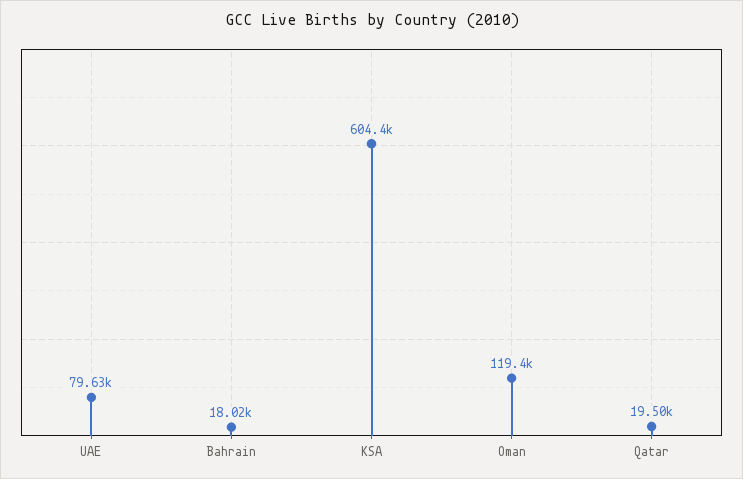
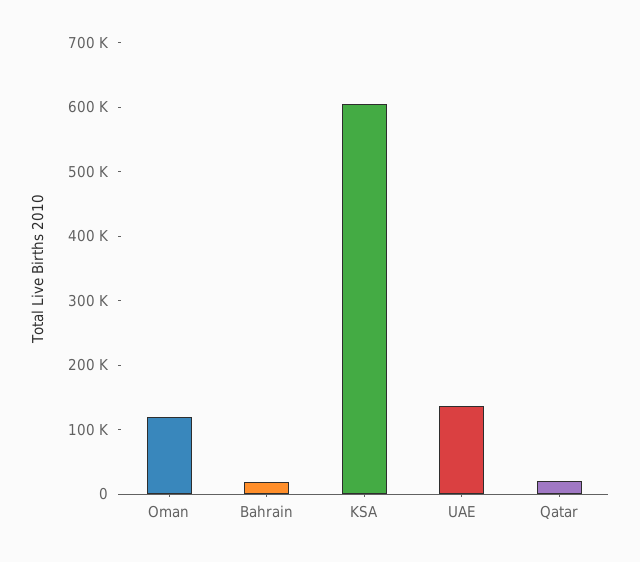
  {
-   "UAE": 79630,
+   "UAE": 140000,
    "Bahrain": 18020,
    "KSA": 604400,
    "Oman": 119400,
    "Qatar": 19500
  }

